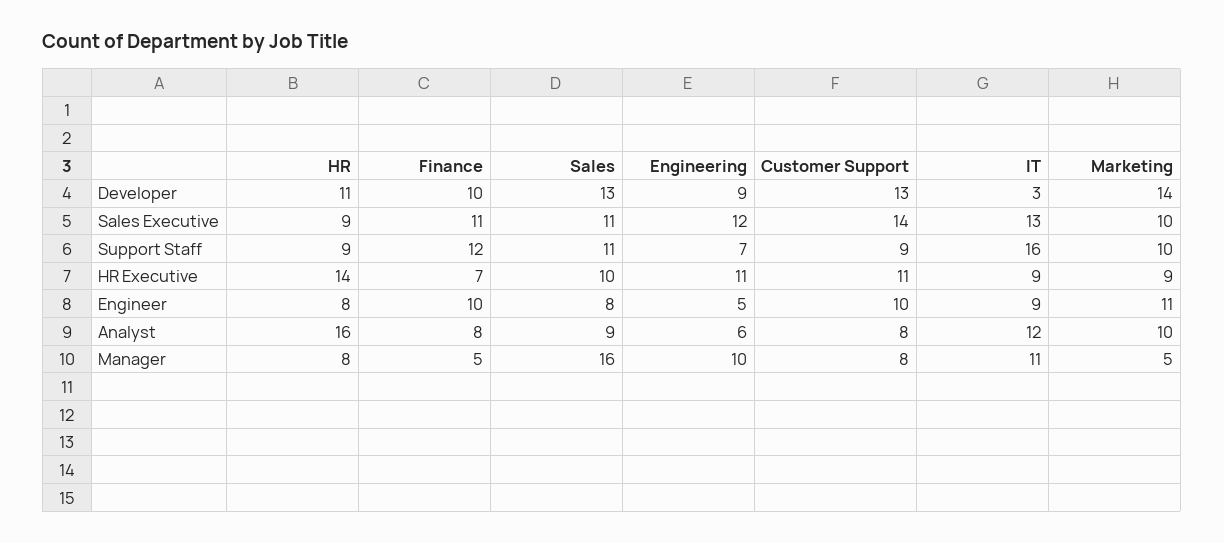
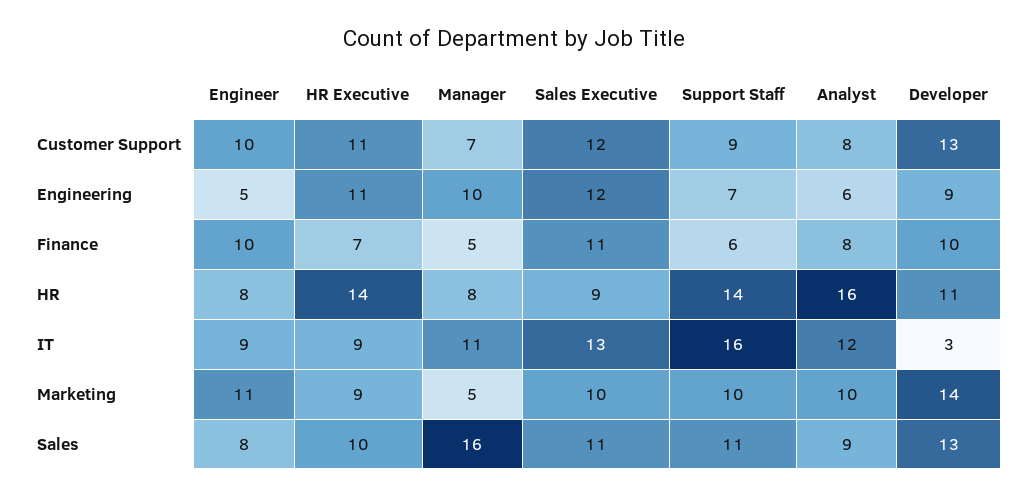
  {
    "HR": {
      "Developer": 11,
      "Sales Executive": 9,
-     "Support Staff": 9,
+     "Support Staff": 14,
      "HR Executive": 14,
      "Engineer": 8,
      "Analyst": 16,
      "Manager": 8
    },
    "Finance": {
      "Developer": 10,
      "Sales Executive": 11,
-     "Support Staff": 12,
+     "Support Staff": 6,
      "HR Executive": 7,
      "Engineer": 10,
      "Analyst": 8,
      "Manager": 5
    },
    "Sales": {
      "Developer": 13,
      "Sales Executive": 11,
      "Support Staff": 11,
      "HR Executive": 10,
      "Engineer": 8,
      "Analyst": 9,
      "Manager": 16
    },
    "Engineering": {
      "Developer": 9,
      "Sales Executive": 12,
      "Support Staff": 7,
      "HR Executive": 11,
      "Engineer": 5,
      "Analyst": 6,
      "Manager": 10
    },
    "Customer Support": {
      "Developer": 13,
-     "Sales Executive": 14,
+     "Sales Executive": 12,
      "Support Staff": 9,
      "HR Executive": 11,
      "Engineer": 10,
      "Analyst": 8,
-     "Manager": 8
+     "Manager": 7
    },
    "IT": {
      "Developer": 3,
      "Sales Executive": 13,
      "Support Staff": 16,
      "HR Executive": 9,
      "Engineer": 9,
      "Analyst": 12,
      "Manager": 11
    },
    "Marketing": {
      "Developer": 14,
      "Sales Executive": 10,
      "Support Staff": 10,
      "HR Executive": 9,
      "Engineer": 11,
      "Analyst": 10,
      "Manager": 5
    }
  }

